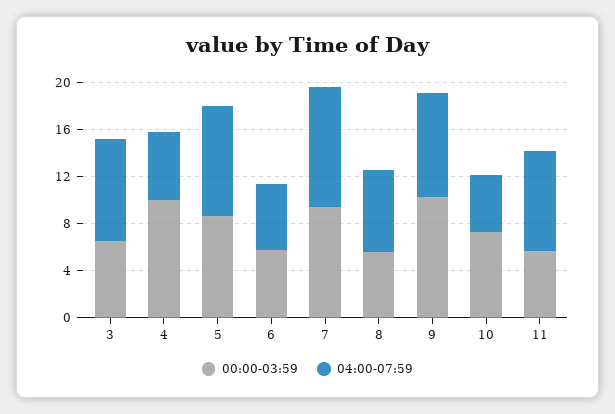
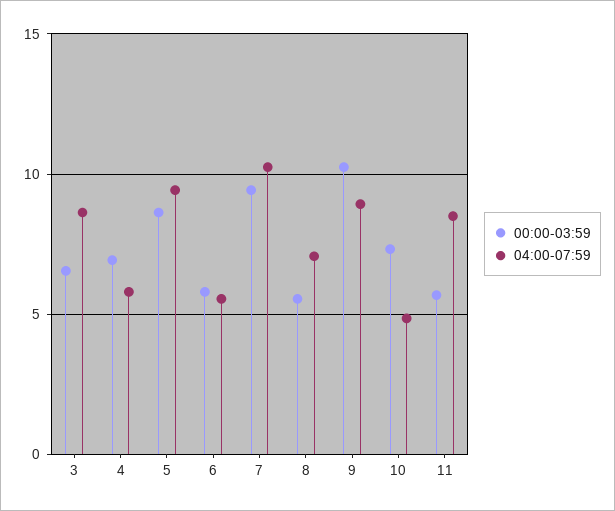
  {
    "00:00-03:59": {
      "3": 6.5,
-     "4": 10,
+     "4": 7,
      "5": 8.5,
      "6": 6,
      "7": 9.5,
      "8": 5.5,
      "9": 10.5,
      "10": 7.5,
      "11": 5.5
    },
    "04:00-07:59": {
      "3": 8.5,
      "4": 6,
      "5": 9.5,
      "6": 5.5,
      "7": 10.5,
      "8": 7,
      "9": 9,
      "10": 5,
      "11": 8.5
    }
  }

